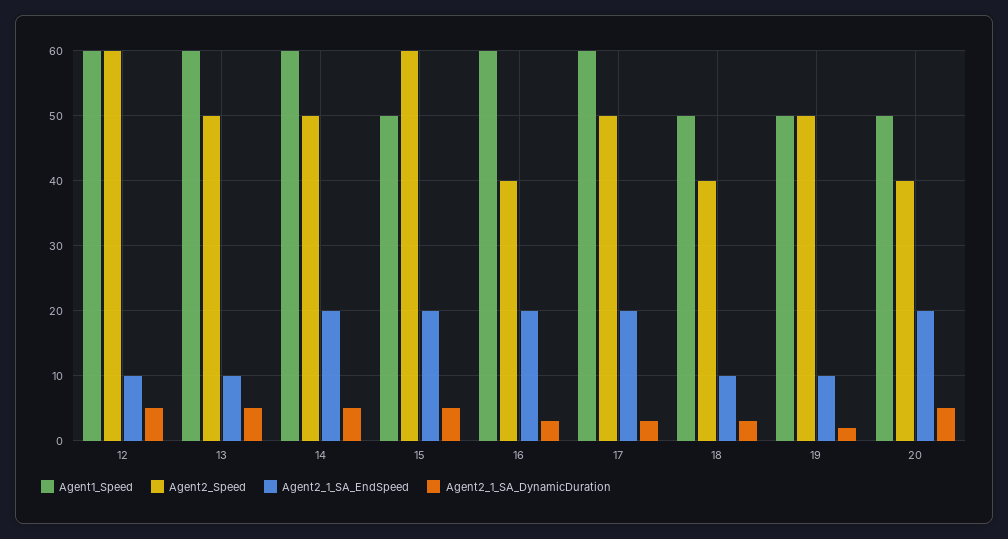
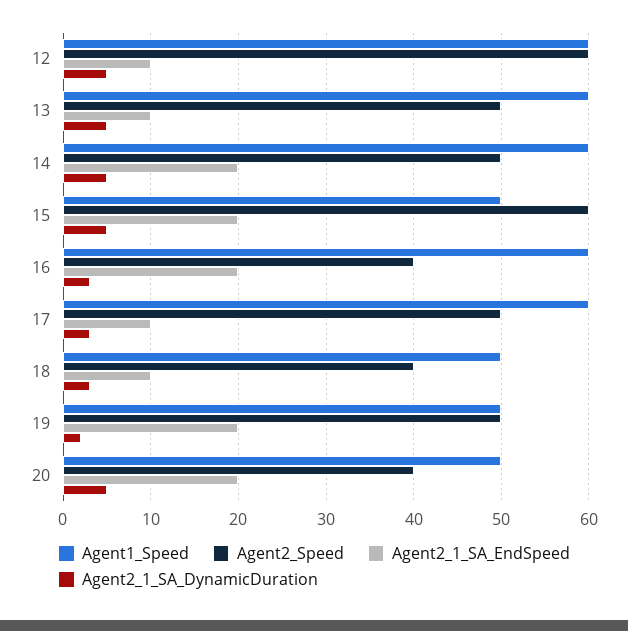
  {
    "Agent1_Speed": {
      "12": 60,
      "13": 60,
      "14": 60,
      "15": 50,
      "16": 60,
      "17": 60,
      "18": 50,
      "19": 50,
      "20": 50
    },
    "Agent2_Speed": {
      "12": 60,
      "13": 50,
      "14": 50,
      "15": 60,
      "16": 40,
      "17": 50,
      "18": 40,
      "19": 50,
      "20": 40
    },
    "Agent2_1_SA_EndSpeed": {
      "12": 10,
      "13": 10,
      "14": 20,
      "15": 20,
      "16": 20,
-     "17": 20,
+     "17": 10,
      "18": 10,
-     "19": 10,
+     "19": 20,
      "20": 20
    },
    "Agent2_1_SA_DynamicDuration": {
      "12": 5,
      "13": 5,
      "14": 5,
      "15": 5,
      "16": 3,
      "17": 3,
      "18": 3,
      "19": 2,
      "20": 5
    }
  }

